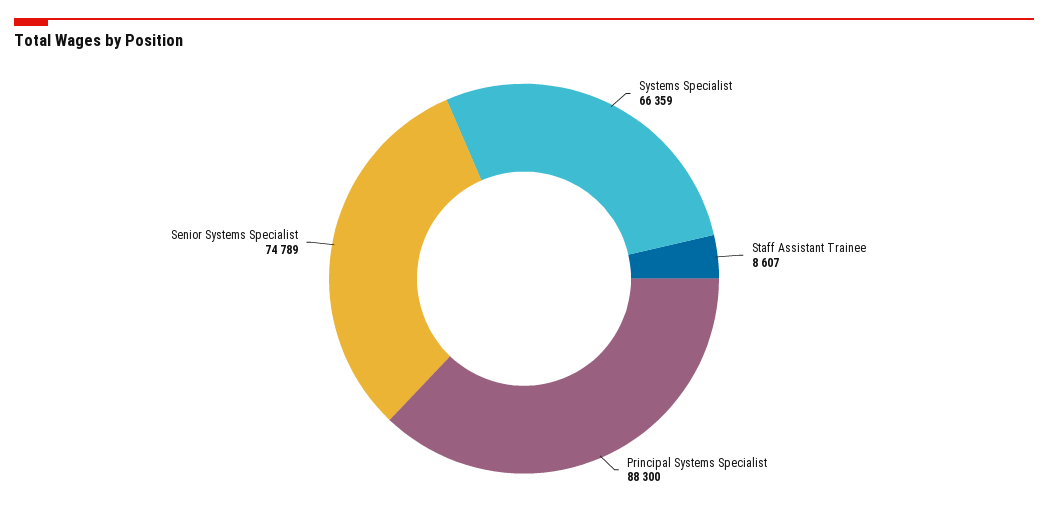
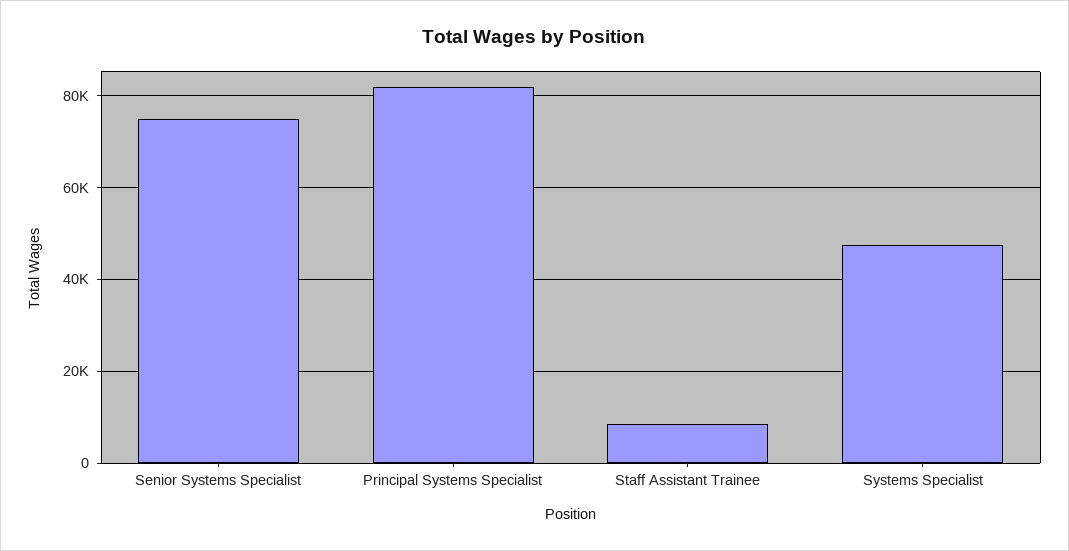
  {
-   "Systems Specialist": 66359,
+   "Systems Specialist": 48000,
    "Staff Assistant Trainee": 8607,
-   "Principal Systems Specialist": 88300,
+   "Principal Systems Specialist": 82000,
    "Senior Systems Specialist": 74789
  }

